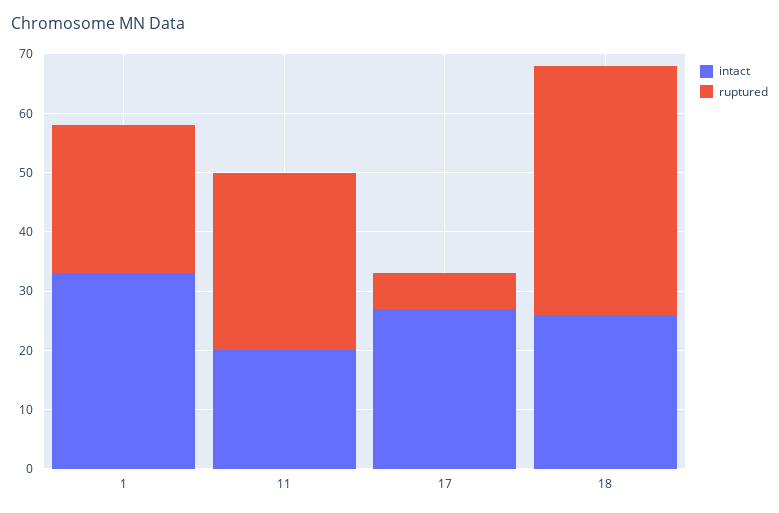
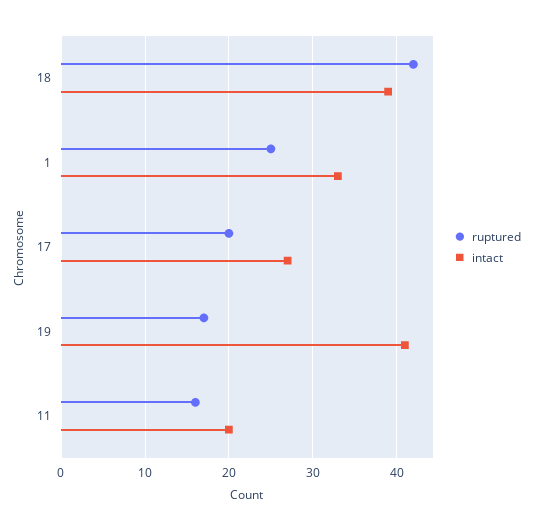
  {
    "intact": {
      "1": 33,
      "11": 20,
      "17": 27,
-     "18": 25
+     "18": 39,
+     "19": 41
    },
    "ruptured": {
      "1": 25,
-     "11": 30,
+     "11": 16,
-     "17": 5,
+     "17": 20,
-     "18": 42
+     "18": 42,
+     "19": 17
    }
  }

